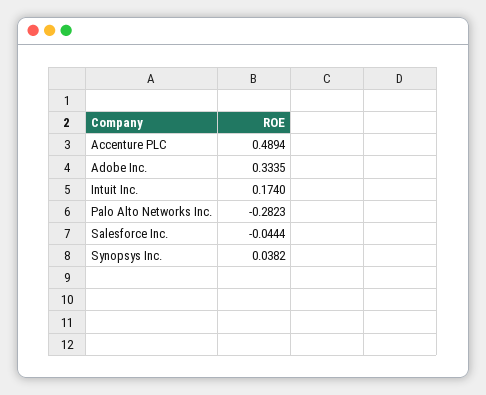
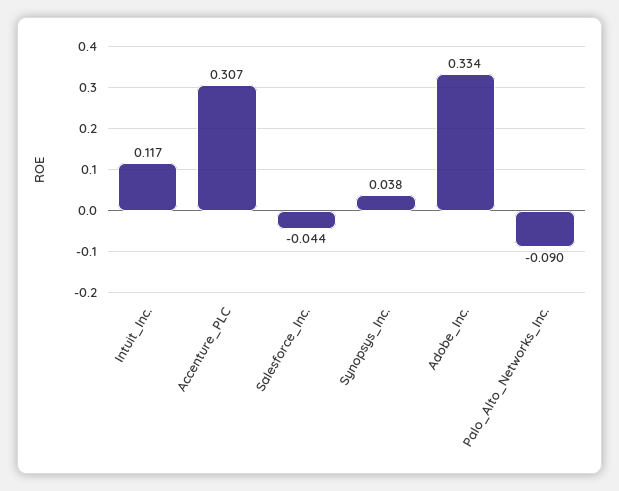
  {
-   "Accenture PLC": 0.4894,
+   "Accenture PLC": 0.307,
    "Adobe Inc.": 0.3335,
-   "Intuit Inc.": 0.174,
+   "Intuit Inc.": 0.117,
-   "Palo Alto Networks Inc.": -0.2823,
+   "Palo Alto Networks Inc.": -0.09,
    "Salesforce Inc.": -0.0444,
    "Synopsys Inc.": 0.0382
  }

